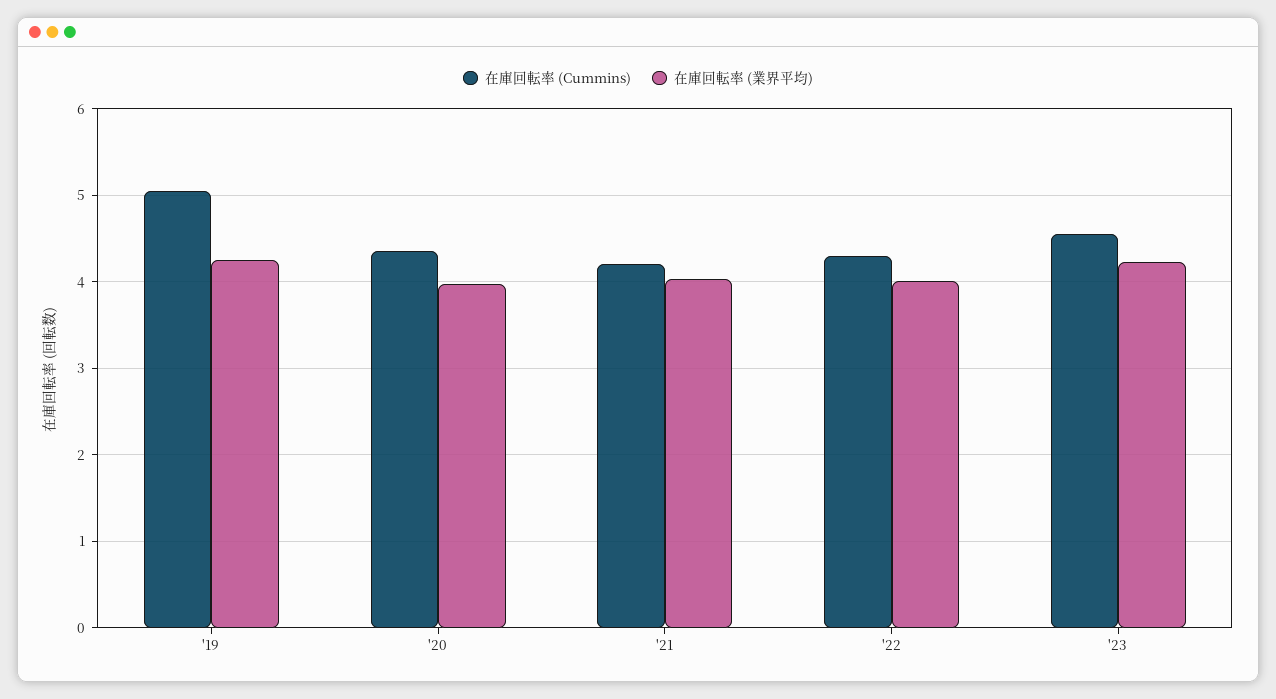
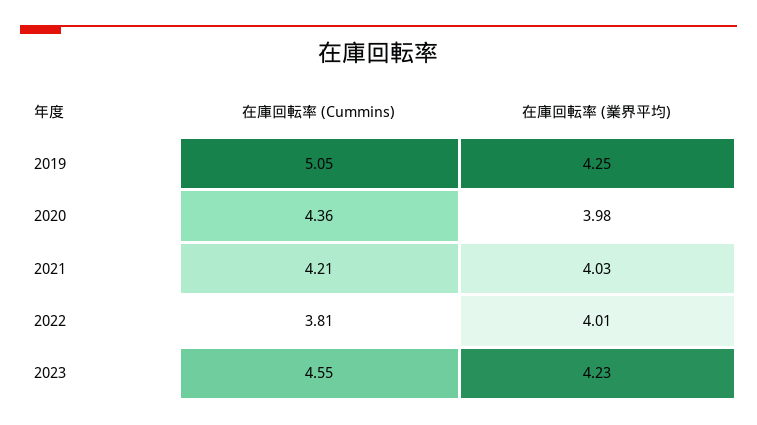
  {
    "在庫回転率 (Cummins)": {
      "'19": 5.05,
      "'20": 4.36,
      "'21": 4.21,
-     "'22": 4.3,
+     "'22": 3.81,
      "'23": 4.55
    },
    "在庫回転率 (業界平均)": {
      "'19": 4.25,
      "'20": 3.98,
      "'21": 4.03,
      "'22": 4.01,
      "'23": 4.23
    }
  }

